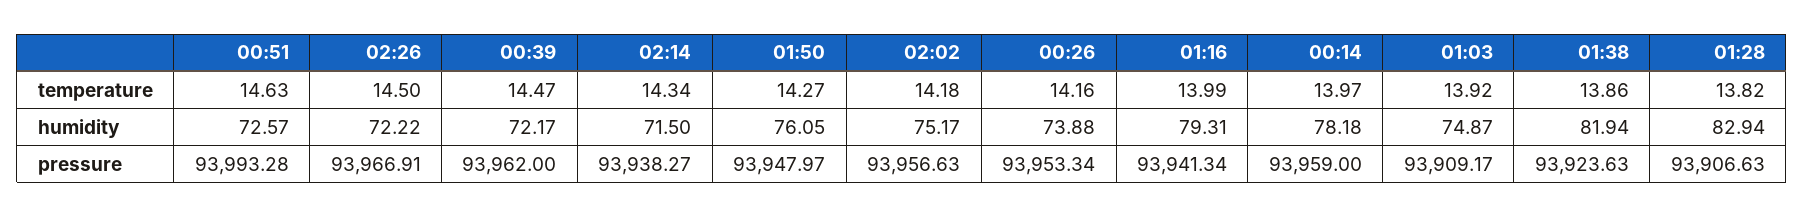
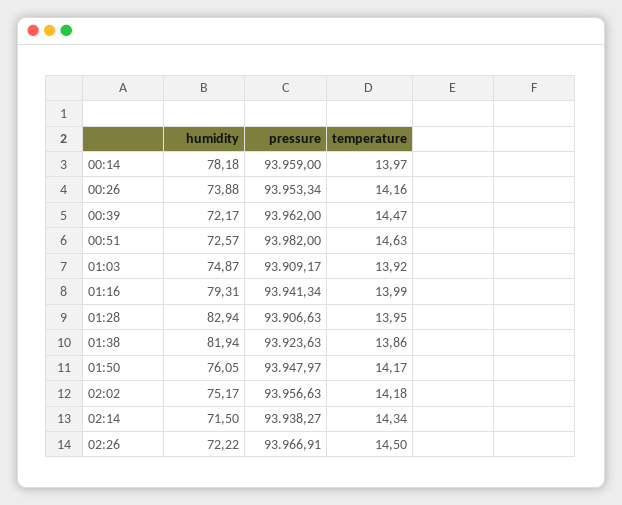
  {
    "00:51": {
      "temperature": 14.63,
      "humidity": 72.57,
-     "pressure": 93993.28
+     "pressure": 93982
    },
    "02:26": {
      "temperature": 14.5,
      "humidity": 72.22,
      "pressure": 93966.91
    },
    "00:39": {
      "temperature": 14.47,
      "humidity": 72.17,
      "pressure": 93962
    },
    "02:14": {
      "temperature": 14.34,
      "humidity": 71.5,
      "pressure": 93938.27
    },
    "01:50": {
-     "temperature": 14.27,
+     "temperature": 14.17,
      "humidity": 76.05,
      "pressure": 93947.97
    },
    "02:02": {
      "temperature": 14.18,
      "humidity": 75.17,
      "pressure": 93956.63
    },
    "00:26": {
      "temperature": 14.16,
      "humidity": 73.88,
      "pressure": 93953.34
    },
    "01:16": {
      "temperature": 13.99,
      "humidity": 79.31,
      "pressure": 93941.34
    },
    "00:14": {
      "temperature": 13.97,
      "humidity": 78.18,
      "pressure": 93959
    },
    "01:03": {
      "temperature": 13.92,
      "humidity": 74.87,
      "pressure": 93909.17
    },
    "01:38": {
      "temperature": 13.86,
      "humidity": 81.94,
      "pressure": 93923.63
    },
    "01:28": {
-     "temperature": 13.82,
+     "temperature": 13.95,
      "humidity": 82.94,
      "pressure": 93906.63
    }
  }

